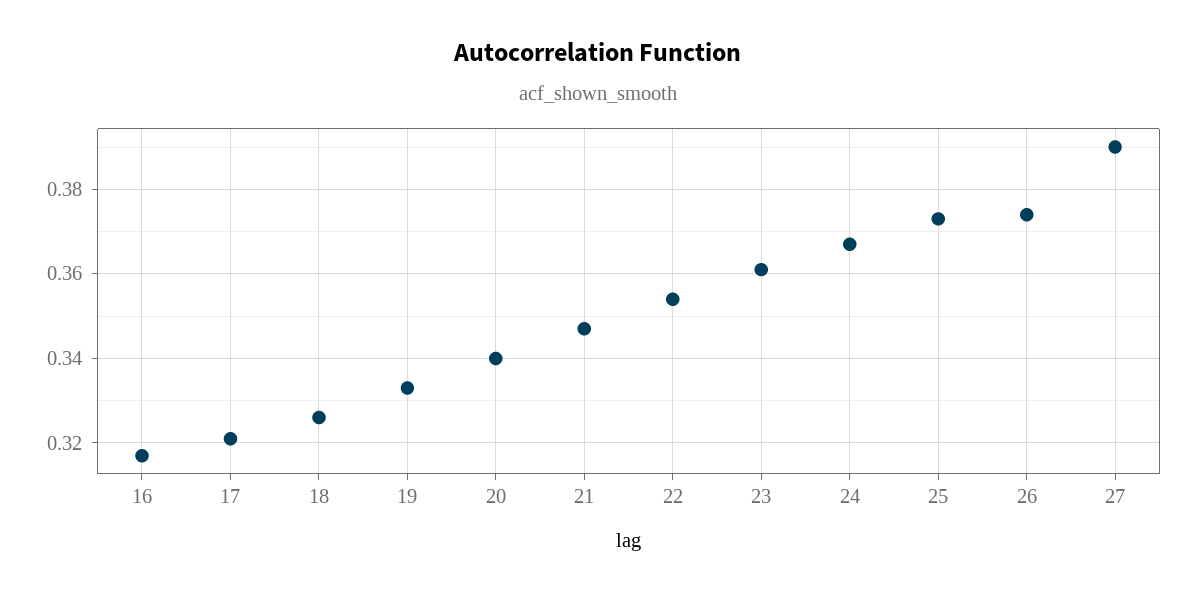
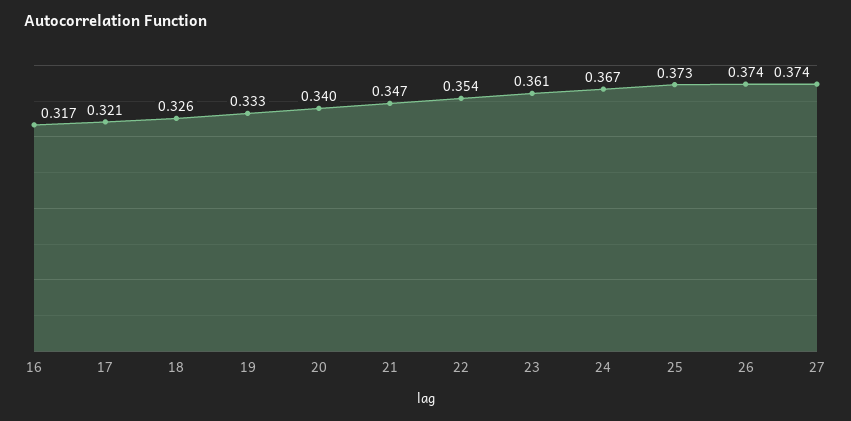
  {
    "16": 0.317,
    "17": 0.321,
    "18": 0.326,
    "19": 0.333,
    "20": 0.34,
    "21": 0.347,
    "22": 0.354,
    "23": 0.361,
    "24": 0.367,
    "25": 0.373,
    "26": 0.374,
-   "27": 0.39
+   "27": 0.374
  }

